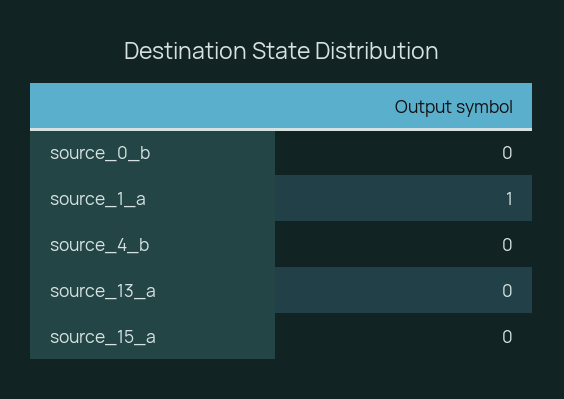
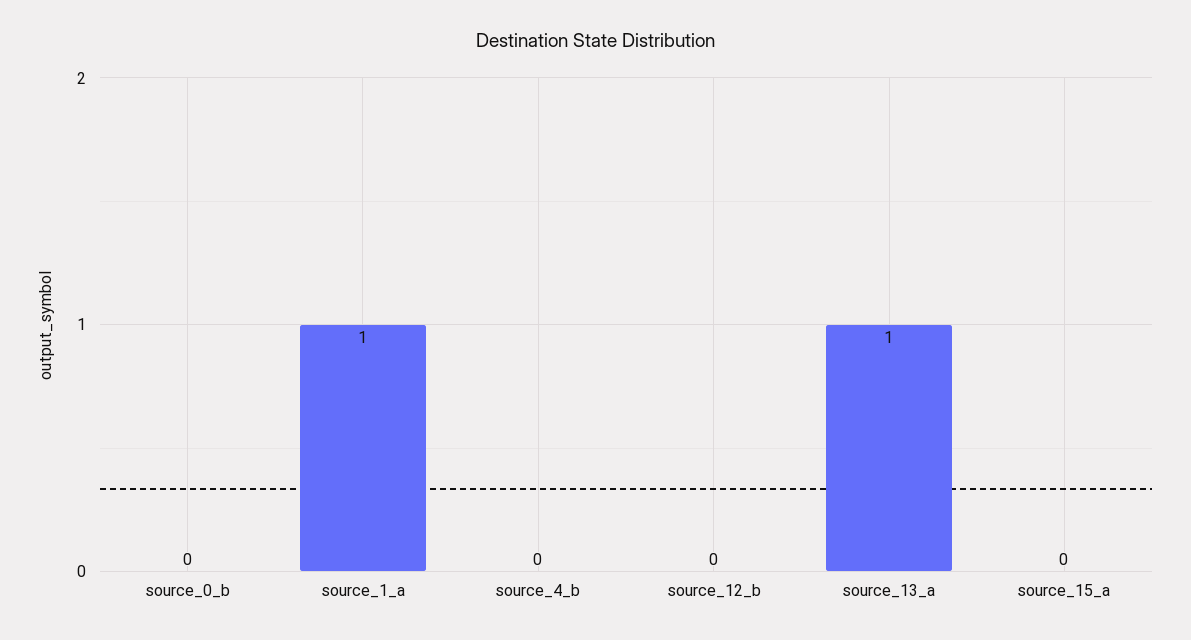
  {
    "source_0_b": 0,
    "source_1_a": 1,
    "source_4_b": 0,
-   "source_13_a": 0,
+   "source_13_a": 1,
-   "source_15_a": 0
+   "source_15_a": 0,
+   "source_12_b": 0
  }

